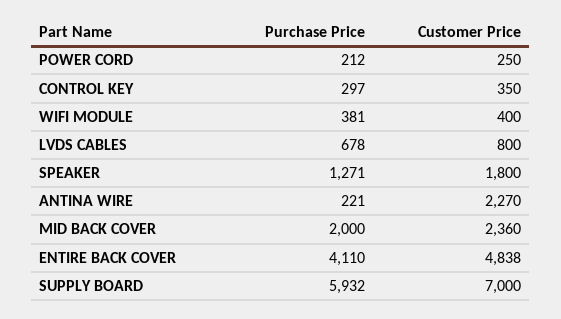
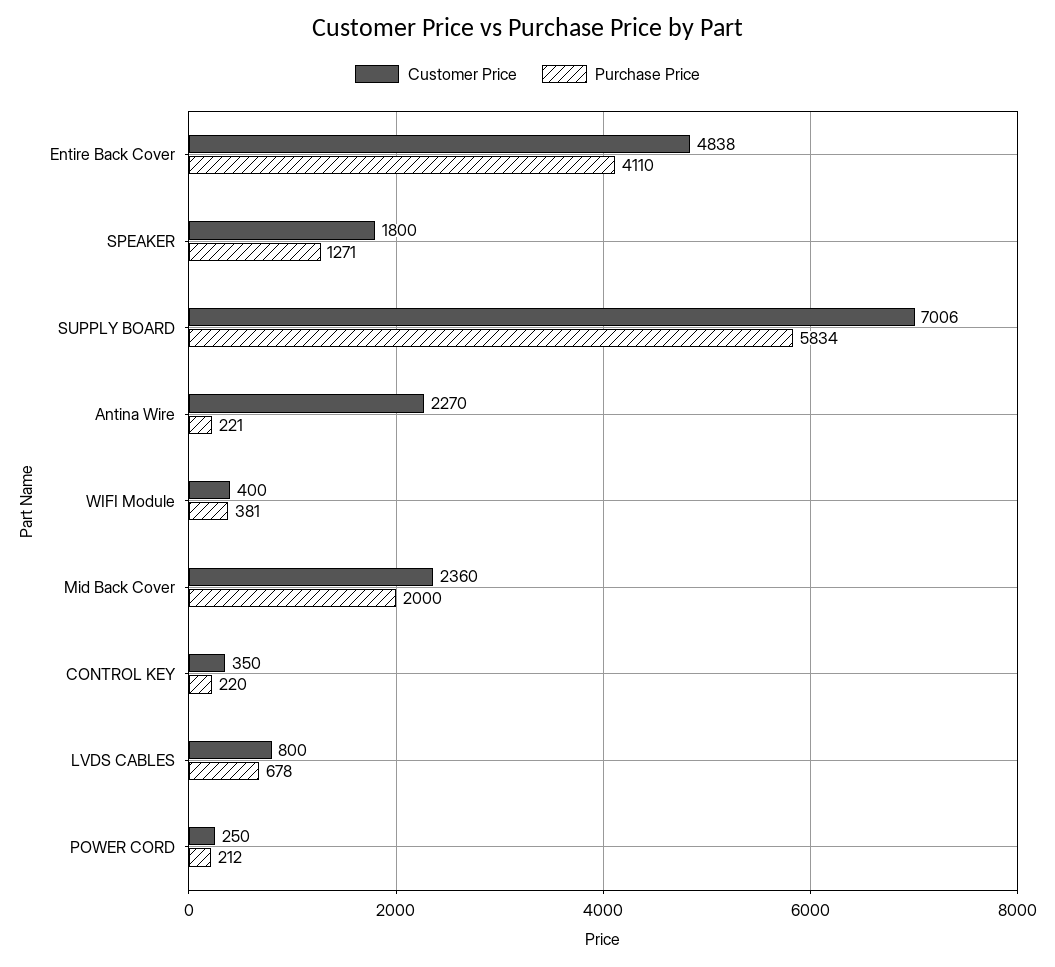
  {
    "Purchase Price": {
      "POWER CORD": 212,
-     "CONTROL KEY": 297,
+     "CONTROL KEY": 220,
      "WIFI MODULE": 381,
      "LVDS CABLES": 678,
      "SPEAKER": 1271,
      "ANTINA WIRE": 221,
      "MID BACK COVER": 2000,
      "ENTIRE BACK COVER": 4110,
-     "SUPPLY BOARD": 5932
+     "SUPPLY BOARD": 5834
    },
    "Customer Price": {
      "POWER CORD": 250,
      "CONTROL KEY": 350,
      "WIFI MODULE": 400,
      "LVDS CABLES": 800,
      "SPEAKER": 1800,
      "ANTINA WIRE": 2270,
      "MID BACK COVER": 2360,
      "ENTIRE BACK COVER": 4838,
-     "SUPPLY BOARD": 7000
+     "SUPPLY BOARD": 7006
    }
  }

